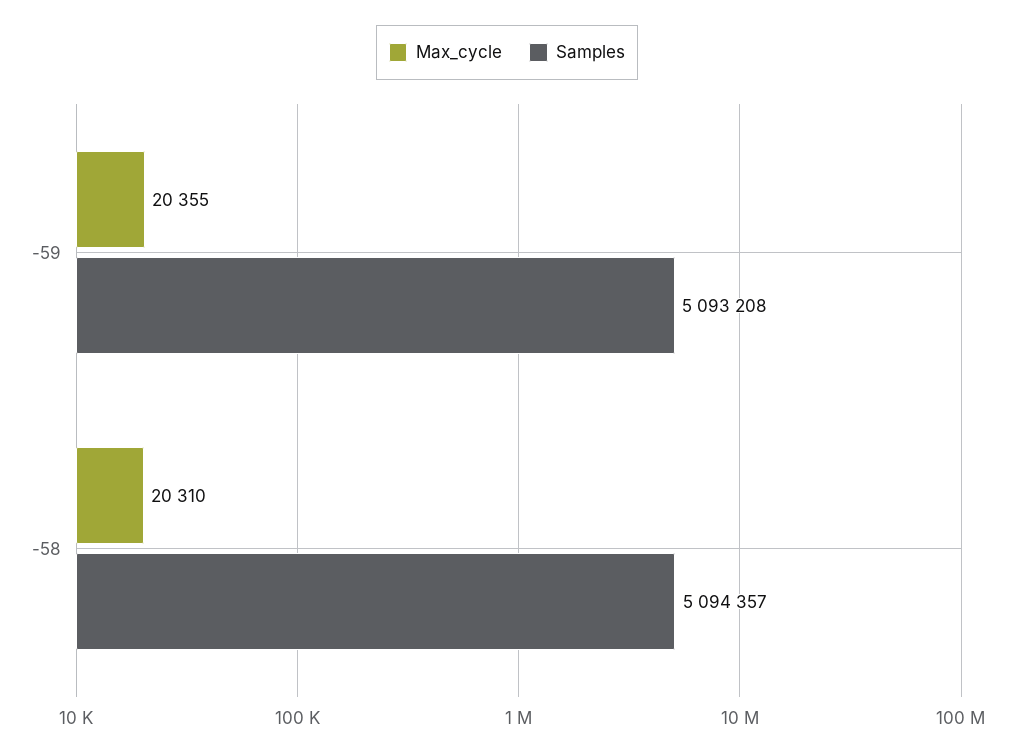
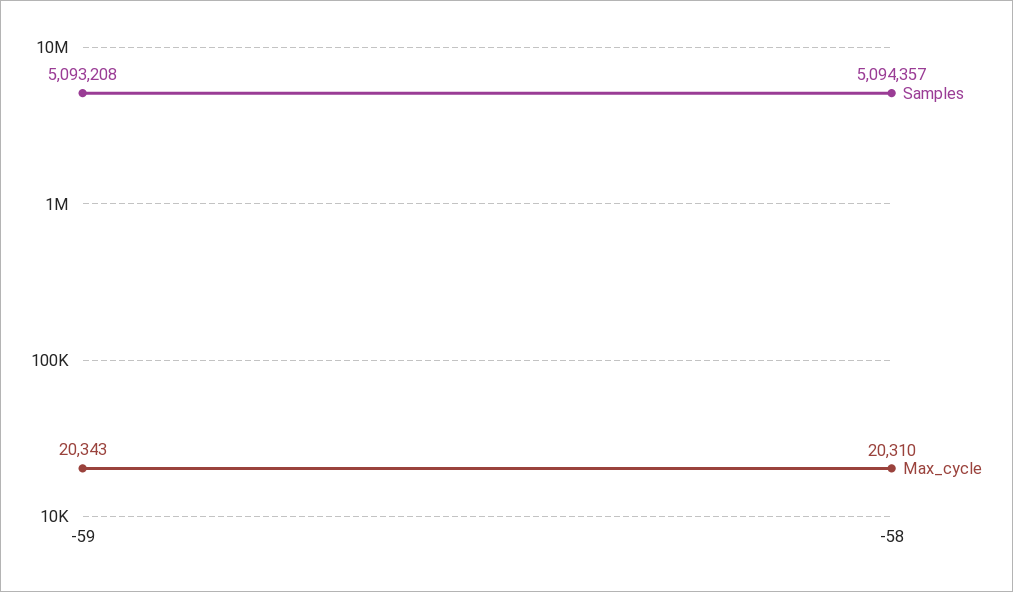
  {
    "Max_cycle": {
-     "-59": 20355,
+     "-59": 20343,
      "-58": 20310
    },
    "Samples": {
      "-59": 5093208,
      "-58": 5094357
    }
  }

